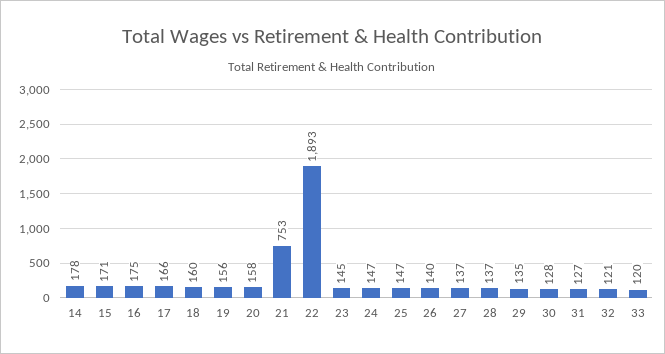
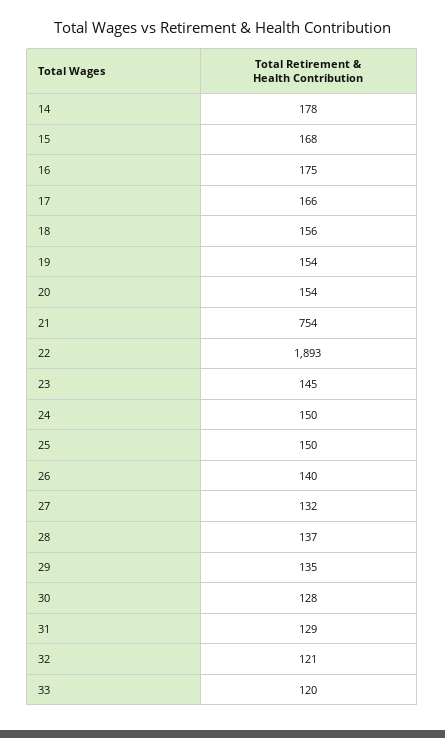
  {
    "14": 178,
-   "15": 171,
+   "15": 168,
    "16": 175,
    "17": 166,
-   "18": 160,
+   "18": 156,
-   "19": 156,
+   "19": 154,
-   "20": 158,
+   "20": 154,
-   "21": 753,
+   "21": 754,
    "22": 1893,
    "23": 145,
-   "24": 147,
+   "24": 150,
-   "25": 147,
+   "25": 150,
    "26": 140,
-   "27": 137,
+   "27": 132,
    "28": 137,
    "29": 135,
    "30": 128,
-   "31": 127,
+   "31": 129,
    "32": 121,
    "33": 120
  }

